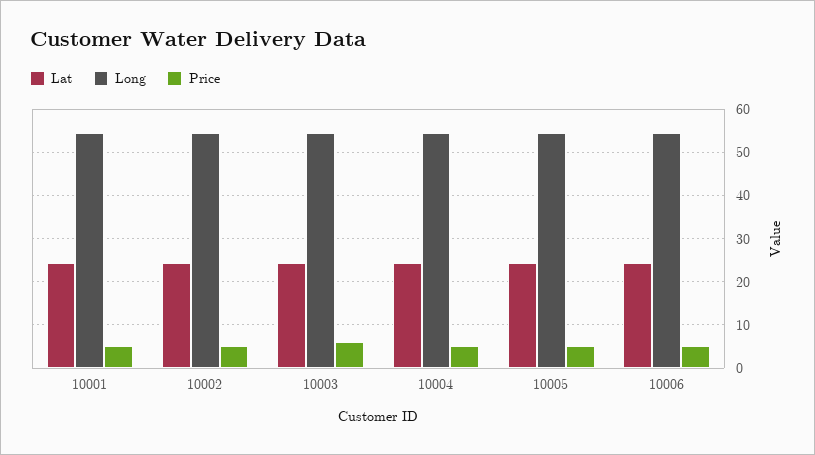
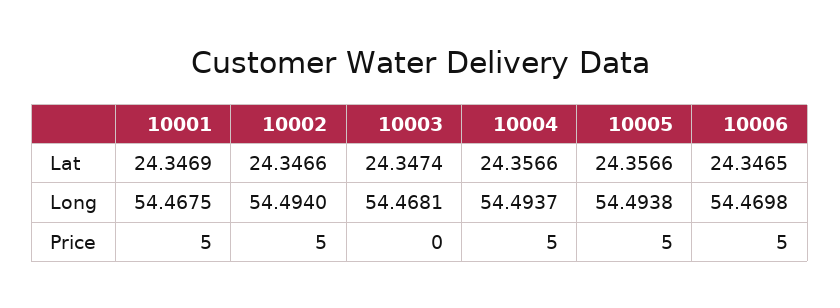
  {
    "Lat": {
      "10001": 24.3469,
      "10002": 24.3466,
      "10003": 24.3474,
      "10004": 24.3566,
      "10005": 24.3566,
      "10006": 24.3465
    },
    "Long": {
      "10001": 54.4675,
      "10002": 54.494,
      "10003": 54.4681,
      "10004": 54.4937,
      "10005": 54.4938,
      "10006": 54.4698
    },
    "Price": {
      "10001": 5,
      "10002": 5,
-     "10003": 6,
+     "10003": 0,
      "10004": 5,
      "10005": 5,
      "10006": 5
    }
  }

